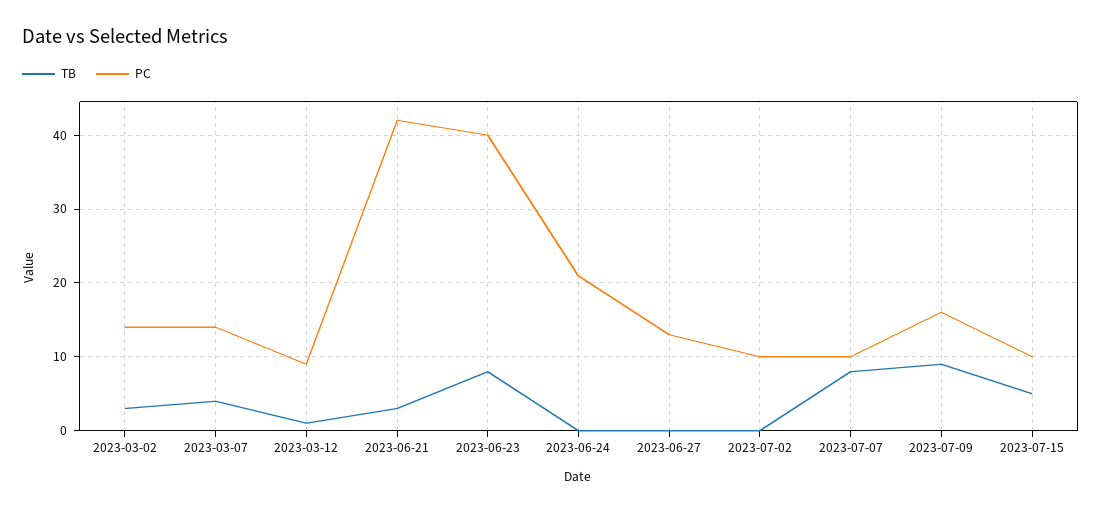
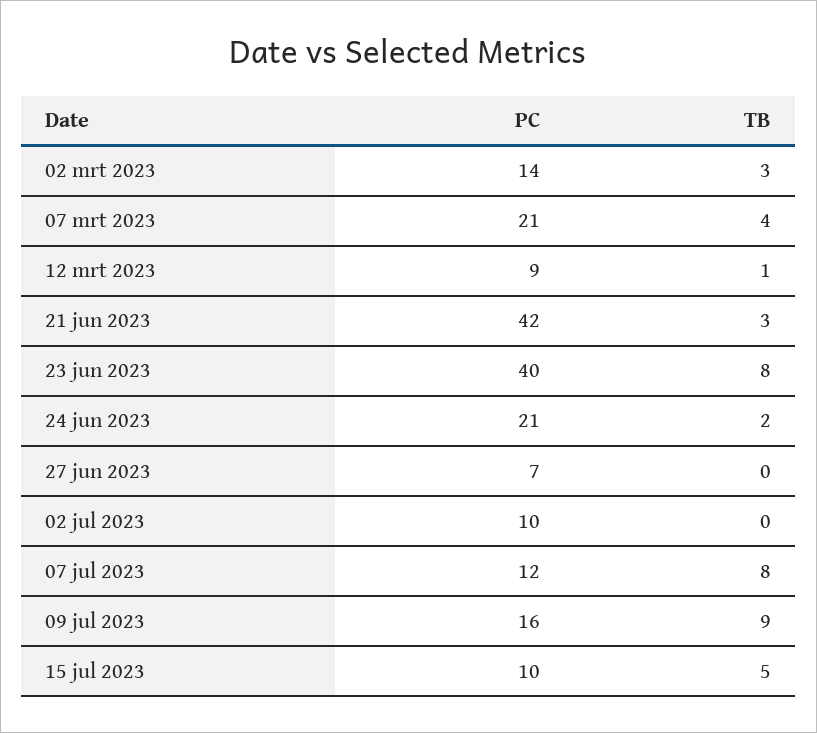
  {
    "TB": {
      "2023-03-02": 3,
      "2023-03-07": 4,
      "2023-03-12": 1,
      "2023-06-21": 3,
      "2023-06-23": 8,
-     "2023-06-24": 0,
+     "2023-06-24": 2,
      "2023-06-27": 0,
      "2023-07-02": 0,
      "2023-07-07": 8,
      "2023-07-09": 9,
      "2023-07-15": 5
    },
    "PC": {
      "2023-03-02": 14,
-     "2023-03-07": 14,
+     "2023-03-07": 21,
      "2023-03-12": 9,
      "2023-06-21": 42,
      "2023-06-23": 40,
      "2023-06-24": 21,
-     "2023-06-27": 13,
+     "2023-06-27": 7,
      "2023-07-02": 10,
-     "2023-07-07": 10,
+     "2023-07-07": 12,
      "2023-07-09": 16,
      "2023-07-15": 10
    }
  }

